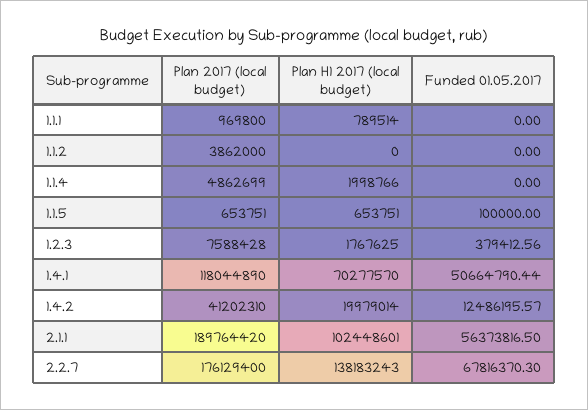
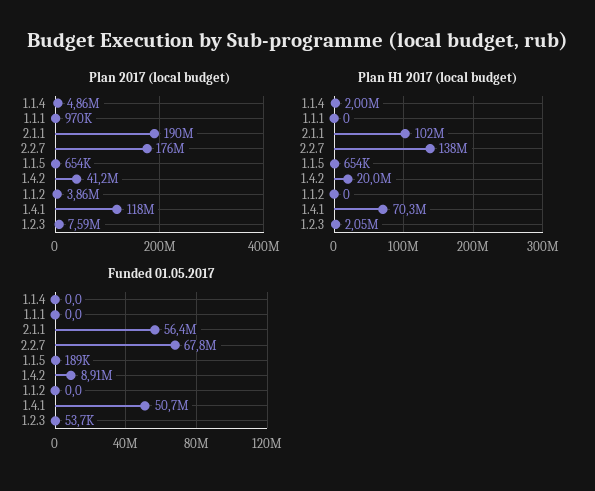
  {
    "Plan 2017 (local budget)": {
      "1.1.1": 969800,
      "1.1.2": 3862000,
      "1.1.4": 4862699,
      "1.1.5": 653751,
      "1.2.3": 7588428,
      "1.4.1": 118044890,
      "1.4.2": 41202310,
      "2.1.1": 189764420,
      "2.2.7": 176129400
    },
    "Plan H1 2017 (local budget)": {
-     "1.1.1": 789514,
+     "1.1.1": 0,
      "1.1.2": 0,
      "1.1.4": 1998766,
      "1.1.5": 653751,
-     "1.2.3": 1767625,
+     "1.2.3": 2050000,
      "1.4.1": 70277570,
      "1.4.2": 19979014,
      "2.1.1": 102448601,
      "2.2.7": 138183243
    },
    "Funded 01.05.2017": {
      "1.1.1": 0,
      "1.1.2": 0,
      "1.1.4": 0,
-     "1.1.5": 100000,
+     "1.1.5": 189000,
-     "1.2.3": 379412.56,
+     "1.2.3": 53700,
      "1.4.1": 50664790.44,
-     "1.4.2": 12486195.57,
+     "1.4.2": 8910000,
      "2.1.1": 56373816.5,
      "2.2.7": 67816370.3
    }
  }

